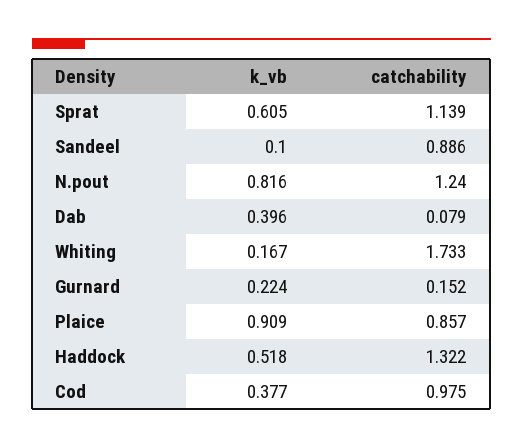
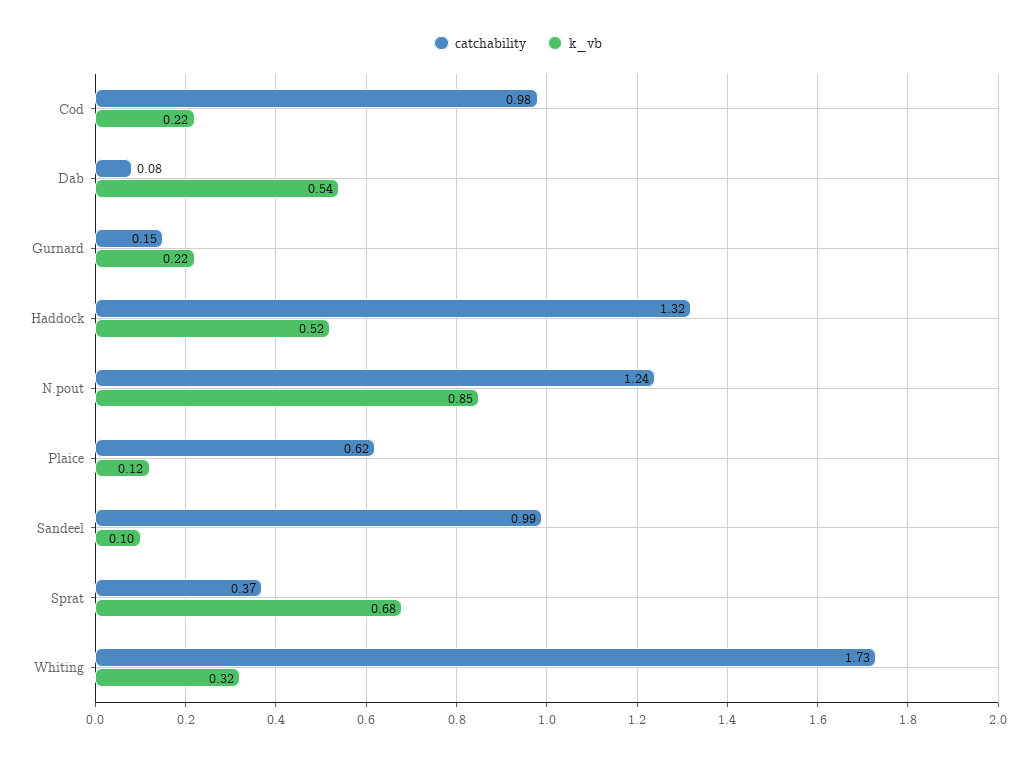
  {
    "k_vb": {
-     "Sprat": 0.605,
+     "Sprat": 0.68,
      "Sandeel": 0.1,
-     "N.pout": 0.816,
+     "N.pout": 0.85,
-     "Dab": 0.396,
+     "Dab": 0.54,
-     "Whiting": 0.167,
+     "Whiting": 0.32,
      "Gurnard": 0.224,
-     "Plaice": 0.909,
+     "Plaice": 0.12,
      "Haddock": 0.518,
-     "Cod": 0.377
+     "Cod": 0.22
    },
    "catchability": {
-     "Sprat": 1.139,
+     "Sprat": 0.37,
-     "Sandeel": 0.886,
+     "Sandeel": 0.99,
      "N.pout": 1.24,
      "Dab": 0.079,
      "Whiting": 1.733,
      "Gurnard": 0.152,
-     "Plaice": 0.857,
+     "Plaice": 0.62,
      "Haddock": 1.322,
      "Cod": 0.975
    }
  }

